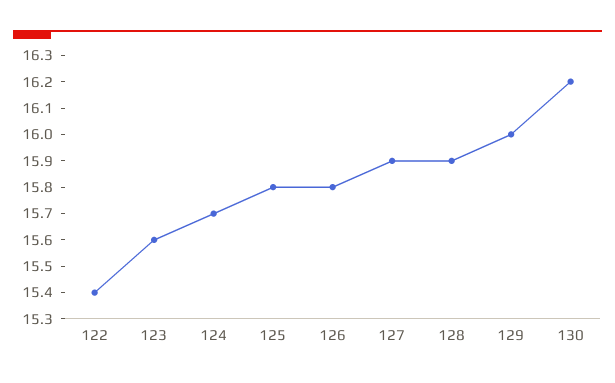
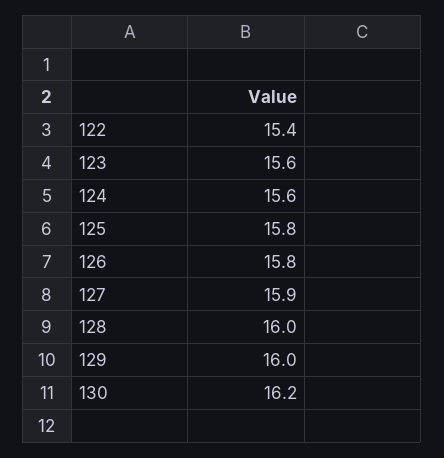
  {
    "122": 15.4,
    "123": 15.6,
-   "124": 15.7,
+   "124": 15.6,
    "125": 15.8,
    "126": 15.8,
    "127": 15.9,
-   "128": 15.9,
+   "128": 16,
    "129": 16,
    "130": 16.2
  }

